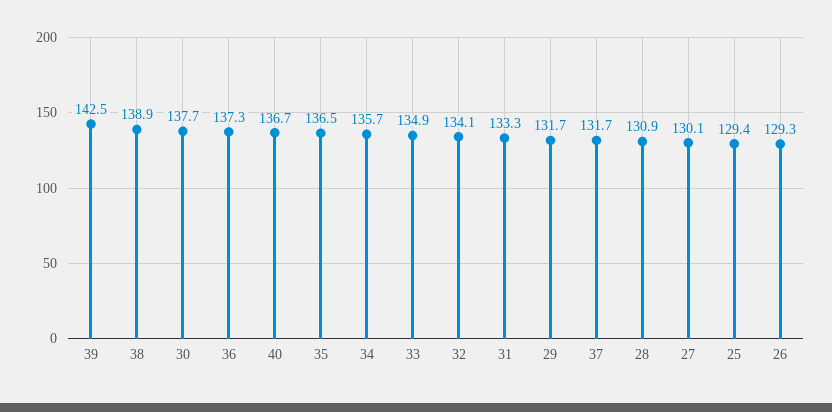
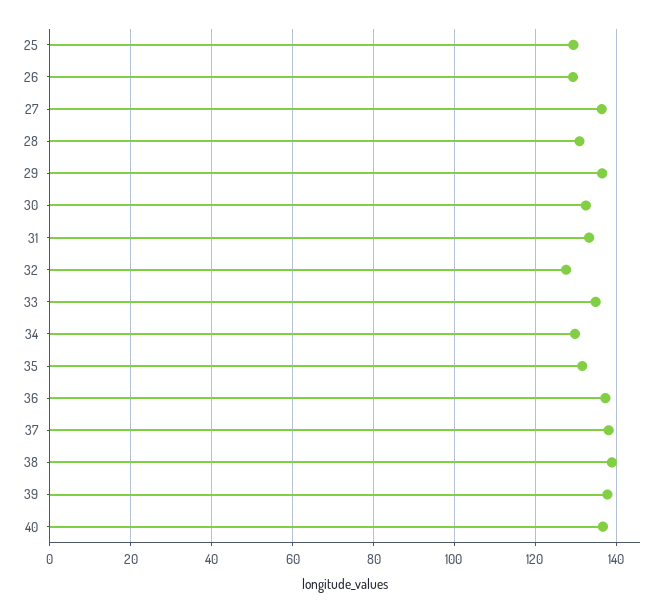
  {
-   "39": 142.5,
+   "39": 138,
    "38": 138.9,
-   "30": 137.7,
+   "30": 132,
    "36": 137.3,
    "40": 136.7,
-   "35": 136.5,
+   "35": 132,
-   "34": 135.7,
+   "34": 130,
    "33": 134.9,
-   "32": 134.1,
+   "32": 128,
    "31": 133.3,
-   "29": 131.7,
+   "29": 136,
-   "37": 131.7,
+   "37": 138,
    "28": 130.9,
-   "27": 130.1,
+   "27": 136,
    "25": 129.4,
    "26": 129.3
  }

